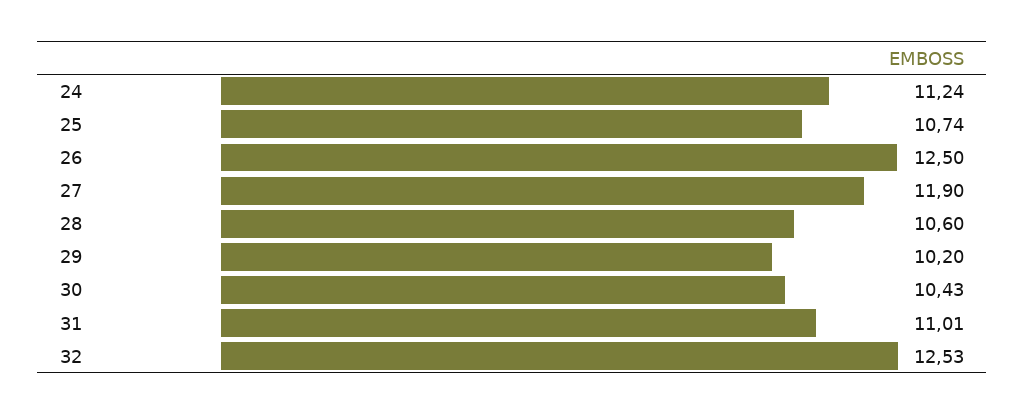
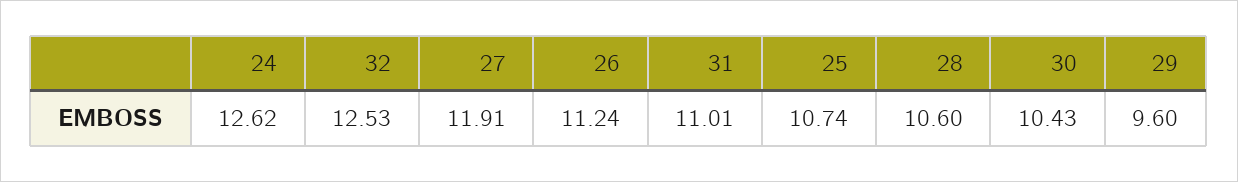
  {
-   "24": 11.24,
+   "24": 12.62,
    "25": 10.74,
-   "26": 12.5,
+   "26": 11.24,
-   "27": 11.9,
+   "27": 11.91,
    "28": 10.6,
-   "29": 10.2,
+   "29": 9.6,
    "30": 10.43,
    "31": 11.01,
    "32": 12.53
  }

